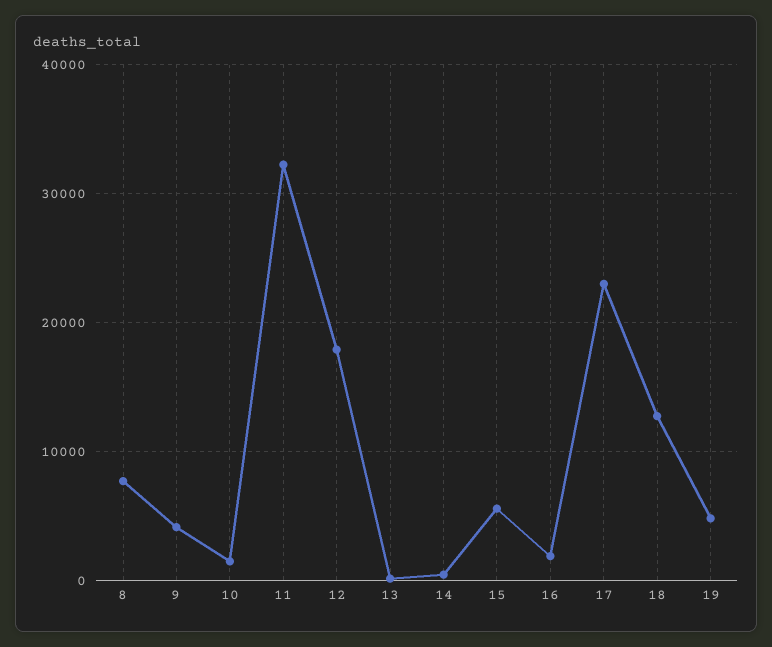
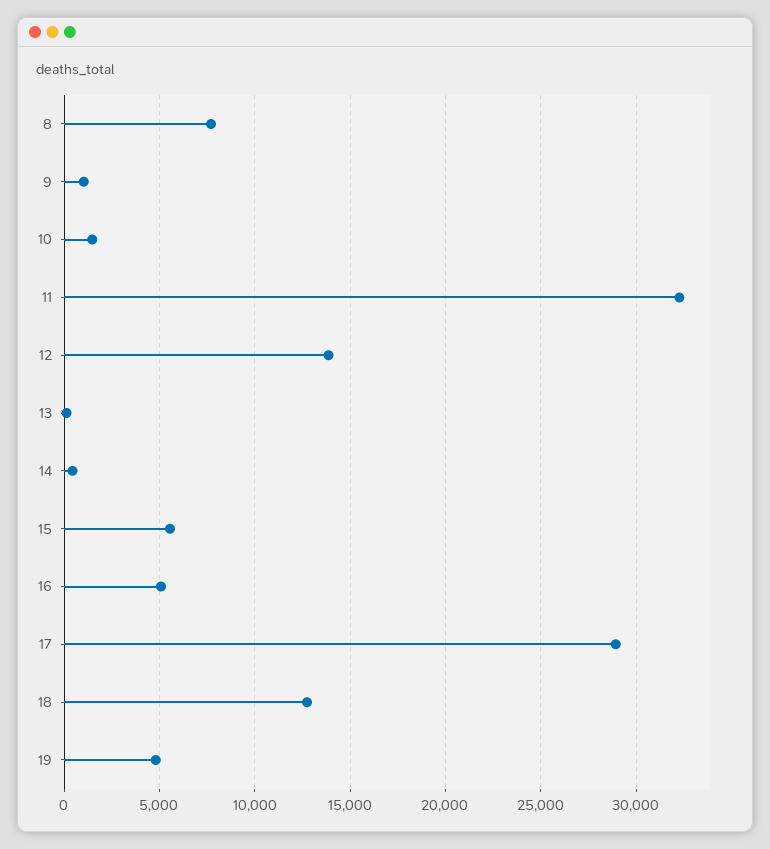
  {
    "8": 7500,
-   "9": 4000,
+   "9": 1000,
    "10": 1500,
    "11": 32500,
-   "12": 18000,
+   "12": 14000,
    "13": 0,
    "14": 500,
    "15": 5500,
-   "16": 2000,
+   "16": 5000,
-   "17": 23000,
+   "17": 29000,
    "18": 12500,
    "19": 5000
  }

